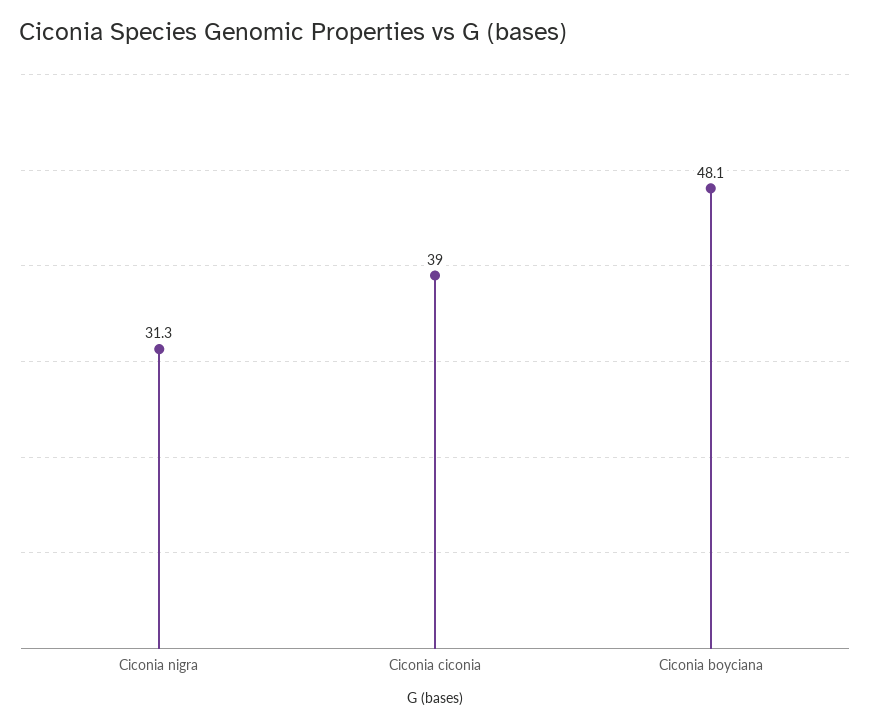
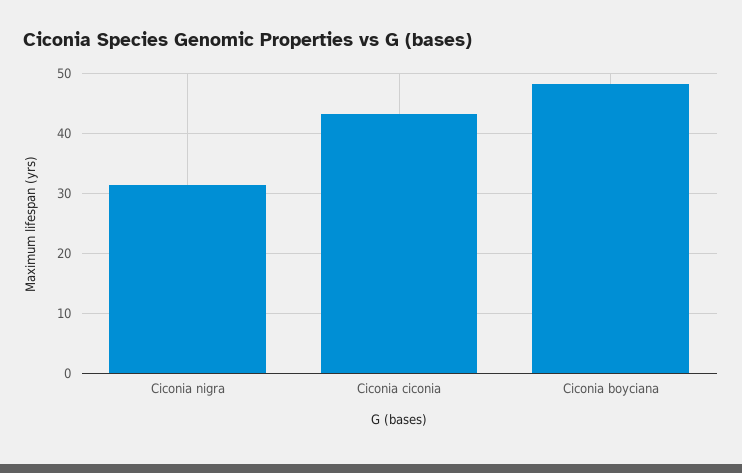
  {
    "Ciconia nigra": 31.3,
-   "Ciconia ciconia": 39,
+   "Ciconia ciconia": 43,
    "Ciconia boyciana": 48.1
  }

